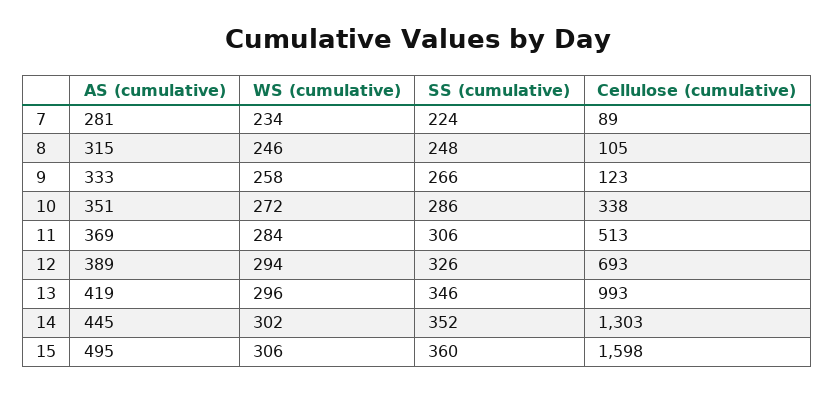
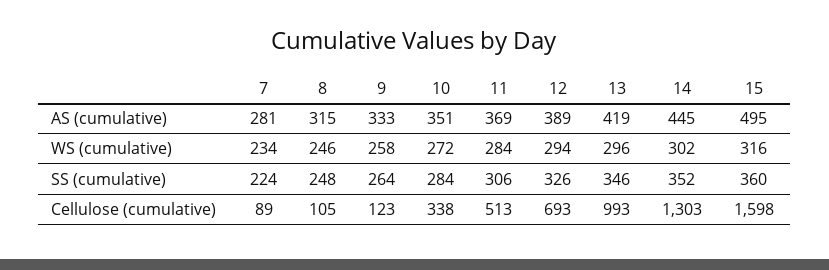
  {
    "AS (cumulative)": {
      "7": 281,
      "8": 315,
      "9": 333,
      "10": 351,
      "11": 369,
      "12": 389,
      "13": 419,
      "14": 445,
      "15": 495
    },
    "WS (cumulative)": {
      "7": 234,
      "8": 246,
      "9": 258,
      "10": 272,
      "11": 284,
      "12": 294,
      "13": 296,
      "14": 302,
-     "15": 306
+     "15": 316
    },
    "SS (cumulative)": {
      "7": 224,
      "8": 248,
-     "9": 266,
+     "9": 264,
-     "10": 286,
+     "10": 284,
      "11": 306,
      "12": 326,
      "13": 346,
      "14": 352,
      "15": 360
    },
    "Cellulose (cumulative)": {
      "7": 89,
      "8": 105,
      "9": 123,
      "10": 338,
      "11": 513,
      "12": 693,
      "13": 993,
      "14": 1303,
      "15": 1598
    }
  }

